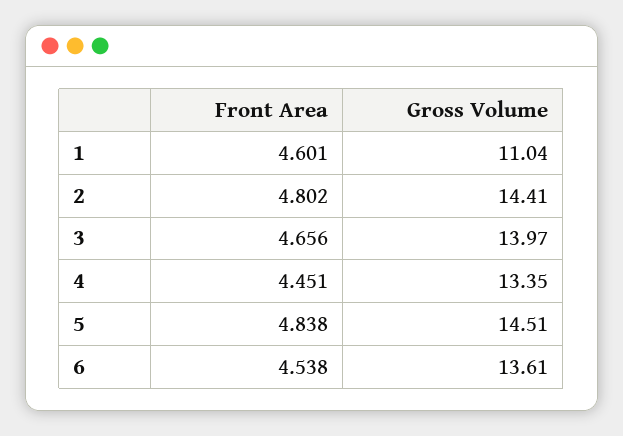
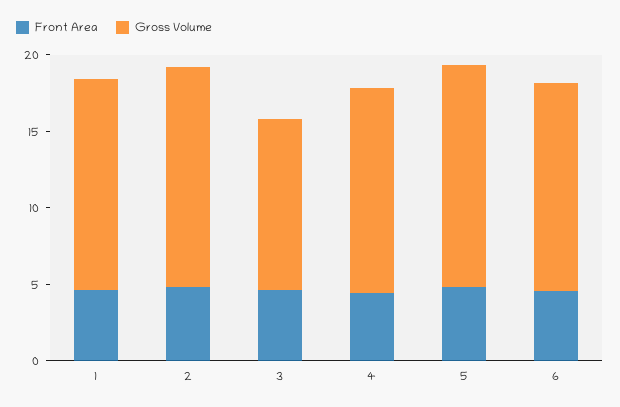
  {
    "Front Area": {
      "1": 4.601,
      "2": 4.802,
      "3": 4.656,
      "4": 4.451,
      "5": 4.838,
      "6": 4.538
    },
    "Gross Volume": {
-     "1": 11.04,
+     "1": 14,
      "2": 14.41,
-     "3": 13.97,
+     "3": 11,
      "4": 13.35,
      "5": 14.51,
      "6": 13.61
    }
  }

